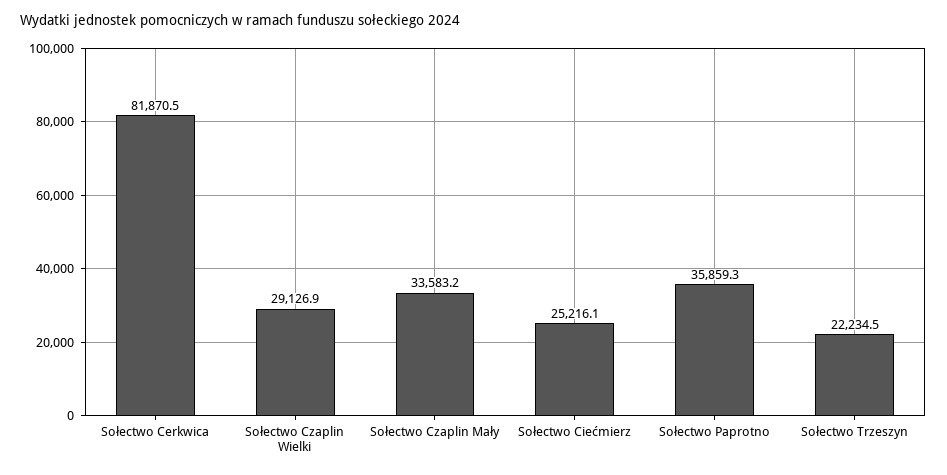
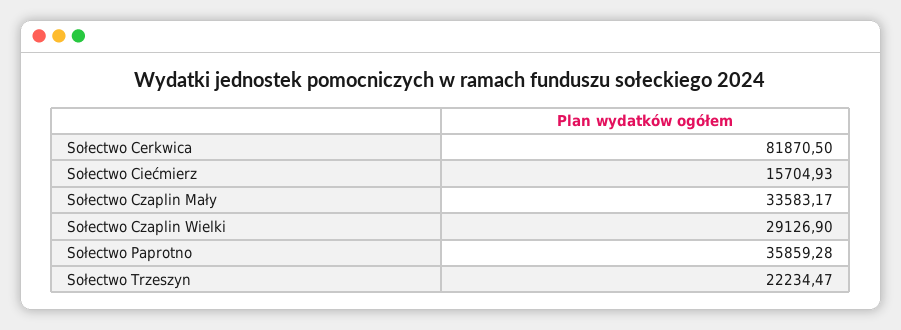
  {
    "Sołectwo Cerkwica": 81870.5,
    "Sołectwo Czaplin Wielki": 29126.9,
    "Sołectwo Czaplin Mały": 33583.17,
-   "Sołectwo Ciećmierz": 25216.1,
+   "Sołectwo Ciećmierz": 15704.93,
    "Sołectwo Paprotno": 35859.28,
    "Sołectwo Trzeszyn": 22234.47
  }

